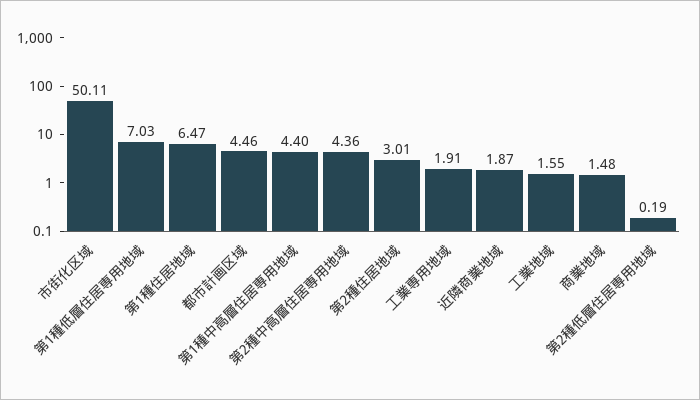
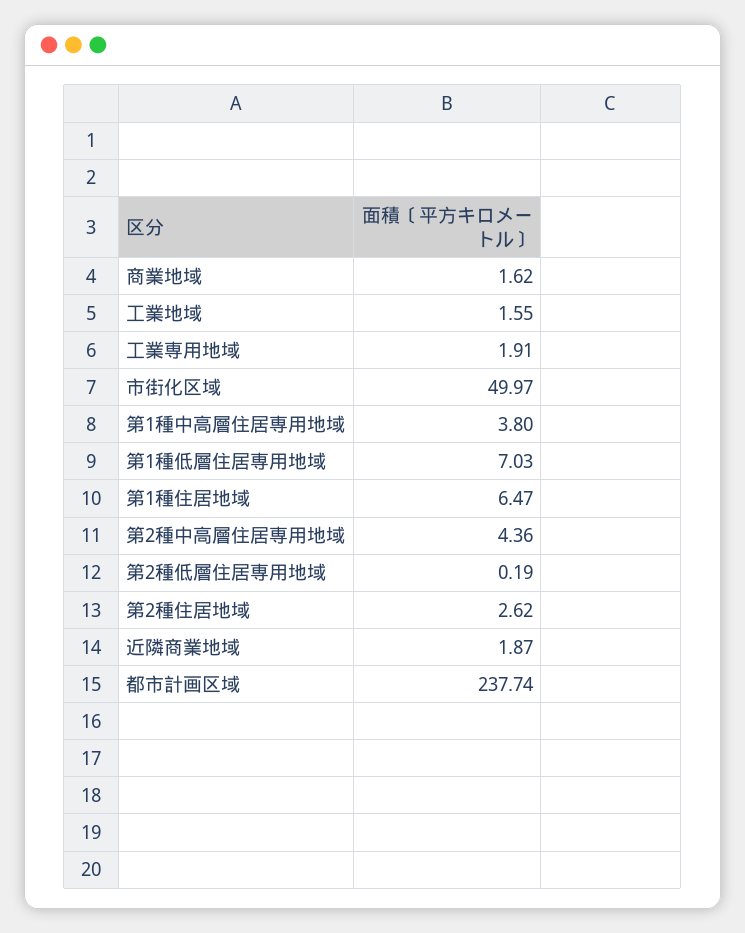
  {
-   "市街化区域": 50.11,
+   "市街化区域": 49.97,
    "第1種低層住居専用地域": 7.03,
    "第1種住居地域": 6.47,
-   "都市計画区域": 4.46,
+   "都市計画区域": 237.74,
-   "第1種中高層住居専用地域": 4.4,
+   "第1種中高層住居専用地域": 3.8,
    "第2種中高層住居専用地域": 4.36,
-   "第2種住居地域": 3.01,
+   "第2種住居地域": 2.62,
    "工業専用地域": 1.91,
    "近隣商業地域": 1.87,
    "工業地域": 1.55,
-   "商業地域": 1.48,
+   "商業地域": 1.62,
    "第2種低層住居専用地域": 0.19
  }

